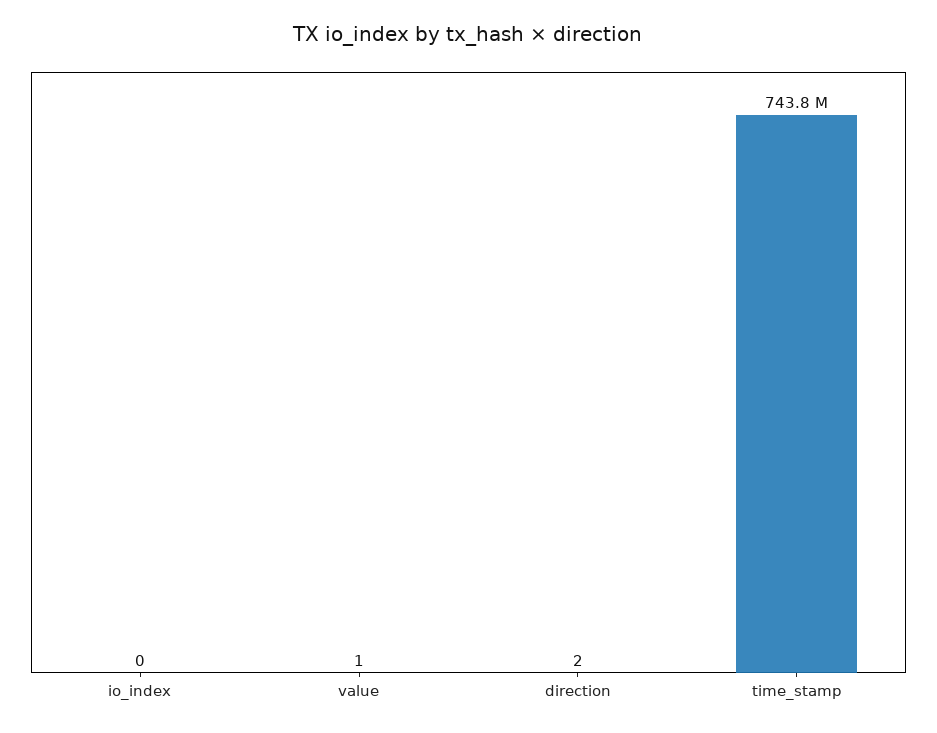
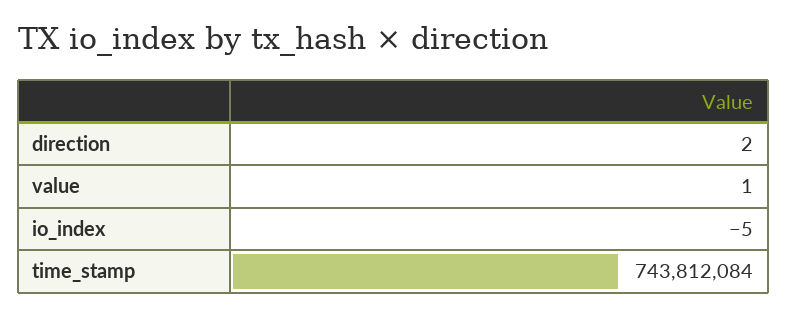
  {
-   "io_index": 0,
+   "io_index": -5,
    "value": 1,
    "direction": 2,
    "time_stamp": 743812084
  }

